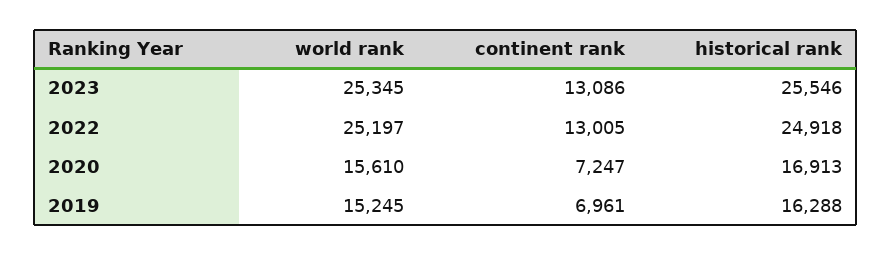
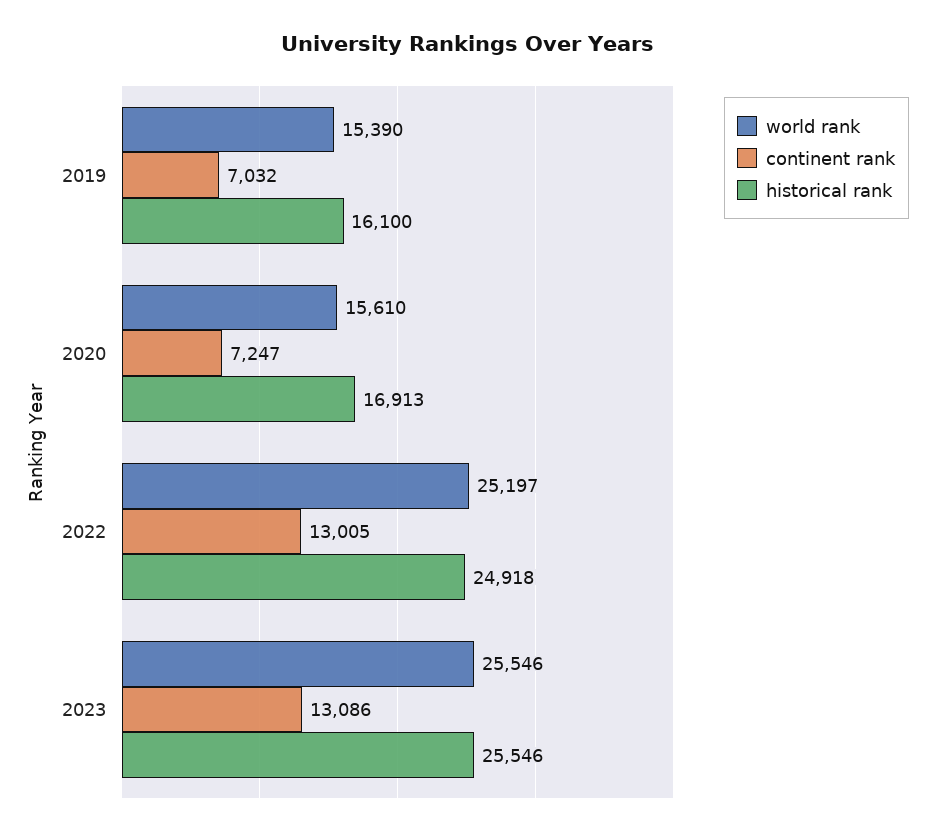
  {
    "world rank": {
-     "2023": 25345,
+     "2023": 25546,
      "2022": 25197,
      "2020": 15610,
-     "2019": 15245
+     "2019": 15390
    },
    "continent rank": {
      "2023": 13086,
      "2022": 13005,
      "2020": 7247,
-     "2019": 6961
+     "2019": 7032
    },
    "historical rank": {
      "2023": 25546,
      "2022": 24918,
      "2020": 16913,
-     "2019": 16288
+     "2019": 16100
    }
  }

